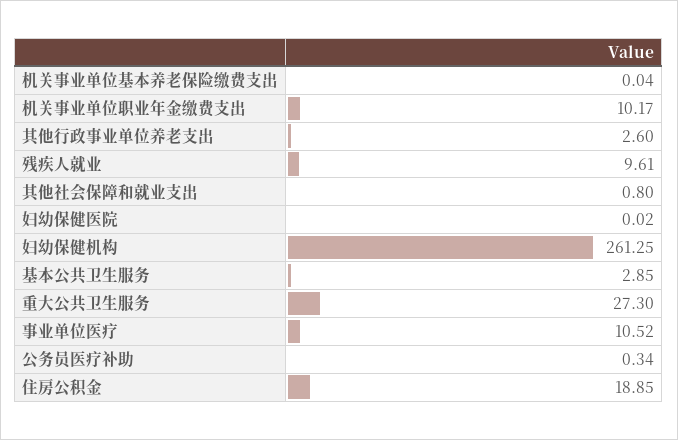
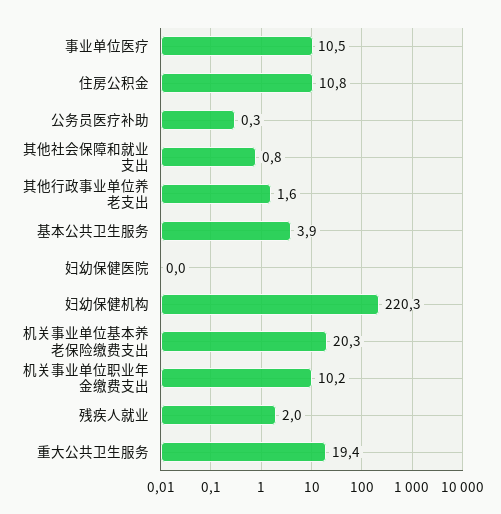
  {
-   "机关事业单位基本养老保险缴费支出": 0.04,
+   "机关事业单位基本养老保险缴费支出": 20.3,
    "机关事业单位职业年金缴费支出": 10.17,
-   "其他行政事业单位养老支出": 2.6,
+   "其他行政事业单位养老支出": 1.6,
-   "残疾人就业": 9.61,
+   "残疾人就业": 2,
    "其他社会保障和就业支出": 0.8,
    "妇幼保健医院": 0.02,
-   "妇幼保健机构": 261.25,
+   "妇幼保健机构": 220.3,
-   "基本公共卫生服务": 2.85,
+   "基本公共卫生服务": 3.9,
-   "重大公共卫生服务": 27.3,
+   "重大公共卫生服务": 19.4,
    "事业单位医疗": 10.52,
    "公务员医疗补助": 0.34,
-   "住房公积金": 18.85
+   "住房公积金": 10.8
  }

